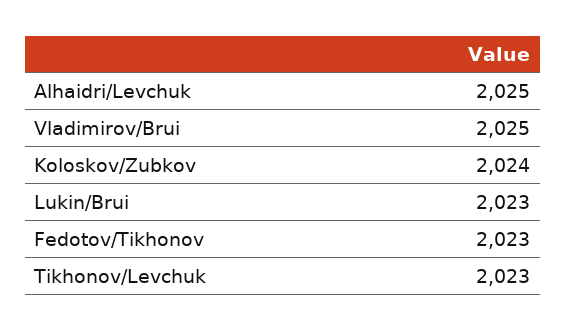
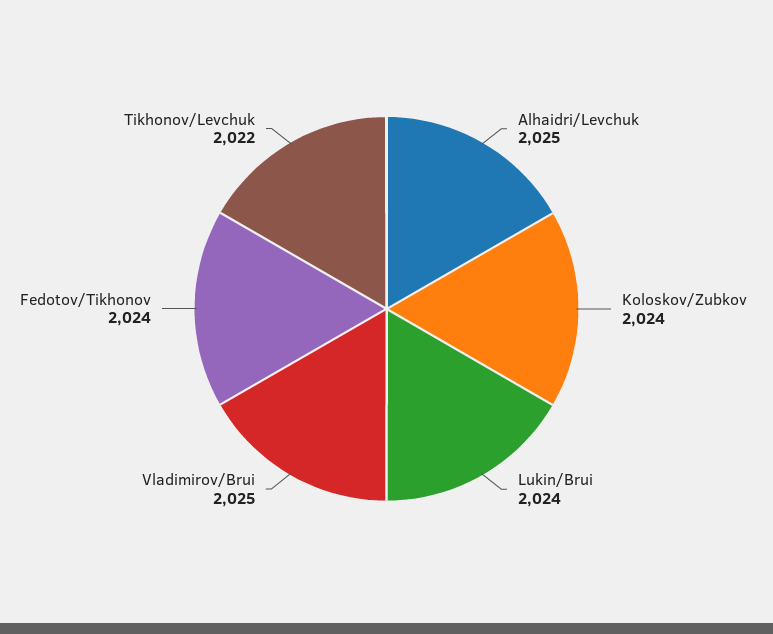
  {
    "Alhaidri/Levchuk": 2025,
    "Vladimirov/Brui": 2025,
    "Koloskov/Zubkov": 2024,
-   "Lukin/Brui": 2023,
+   "Lukin/Brui": 2024,
-   "Fedotov/Tikhonov": 2023,
+   "Fedotov/Tikhonov": 2024,
-   "Tikhonov/Levchuk": 2023
+   "Tikhonov/Levchuk": 2022
  }

